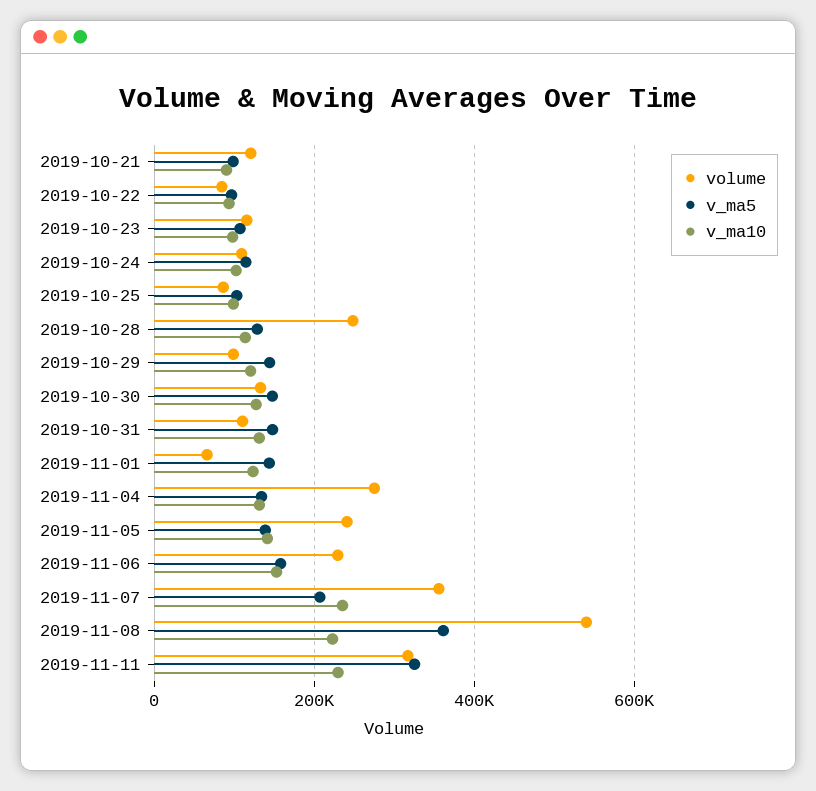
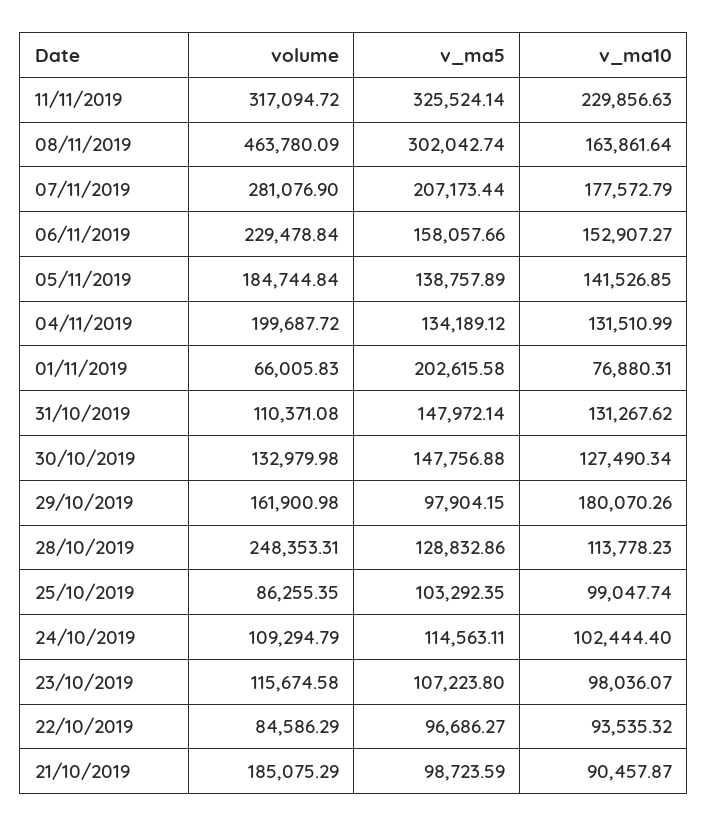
  {
    "volume": {
-     "2019-10-21": 120000,
+     "2019-10-21": 185075.29,
      "2019-10-22": 84586.29,
      "2019-10-23": 115674.58,
      "2019-10-24": 109294.79,
      "2019-10-25": 86255.35,
      "2019-10-28": 248353.31,
-     "2019-10-29": 100000,
+     "2019-10-29": 161900.98,
      "2019-10-30": 132979.98,
      "2019-10-31": 110371.08,
      "2019-11-01": 66005.83,
-     "2019-11-04": 280000,
+     "2019-11-04": 199687.72,
-     "2019-11-05": 240000,
+     "2019-11-05": 184744.84,
      "2019-11-06": 229478.84,
-     "2019-11-07": 360000,
+     "2019-11-07": 281076.9,
-     "2019-11-08": 540000,
+     "2019-11-08": 463780.09,
      "2019-11-11": 317094.72
    },
    "v_ma5": {
      "2019-10-21": 98723.59,
      "2019-10-22": 96686.27,
      "2019-10-23": 107223.8,
      "2019-10-24": 114563.11,
      "2019-10-25": 103292.35,
      "2019-10-28": 128832.86,
-     "2019-10-29": 140000,
+     "2019-10-29": 97904.15,
      "2019-10-30": 147756.88,
      "2019-10-31": 147972.14,
-     "2019-11-01": 140000,
+     "2019-11-01": 202615.58,
      "2019-11-04": 134189.12,
      "2019-11-05": 138757.89,
      "2019-11-06": 158057.66,
      "2019-11-07": 207173.44,
-     "2019-11-08": 360000,
+     "2019-11-08": 302042.74,
      "2019-11-11": 325524.14
    },
    "v_ma10": {
      "2019-10-21": 90457.87,
      "2019-10-22": 93535.32,
      "2019-10-23": 98036.07,
      "2019-10-24": 102444.4,
      "2019-10-25": 99047.74,
      "2019-10-28": 113778.23,
-     "2019-10-29": 120000,
+     "2019-10-29": 180070.26,
      "2019-10-30": 127490.34,
      "2019-10-31": 131267.62,
-     "2019-11-01": 120000,
+     "2019-11-01": 76880.31,
      "2019-11-04": 131510.99,
      "2019-11-05": 141526.85,
      "2019-11-06": 152907.27,
-     "2019-11-07": 240000,
+     "2019-11-07": 177572.79,
-     "2019-11-08": 220000,
+     "2019-11-08": 163861.64,
      "2019-11-11": 229856.63
    }
  }

